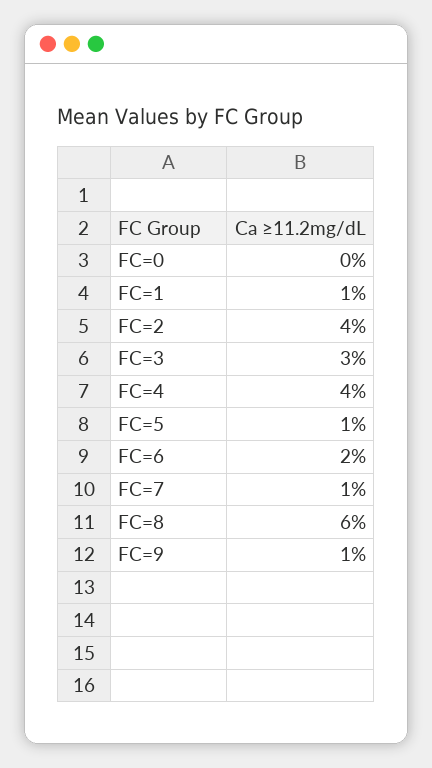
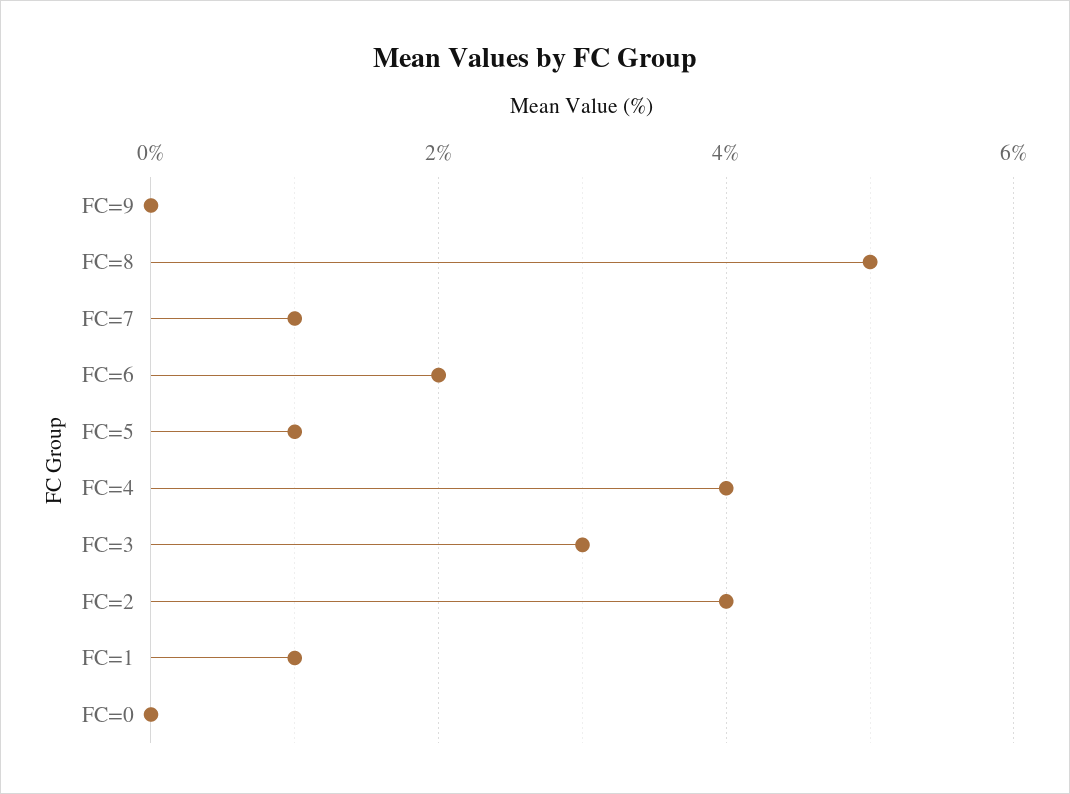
  {
    "FC=0": 0,
    "FC=1": 1,
    "FC=2": 4,
    "FC=3": 3,
    "FC=4": 4,
    "FC=5": 1,
    "FC=6": 2,
    "FC=7": 1,
-   "FC=8": 6,
+   "FC=8": 5,
-   "FC=9": 1
+   "FC=9": 0
  }

